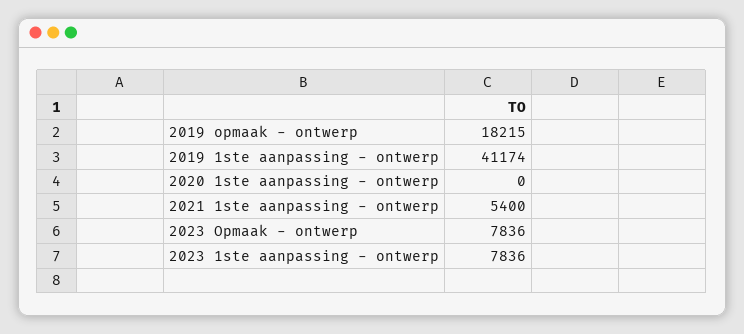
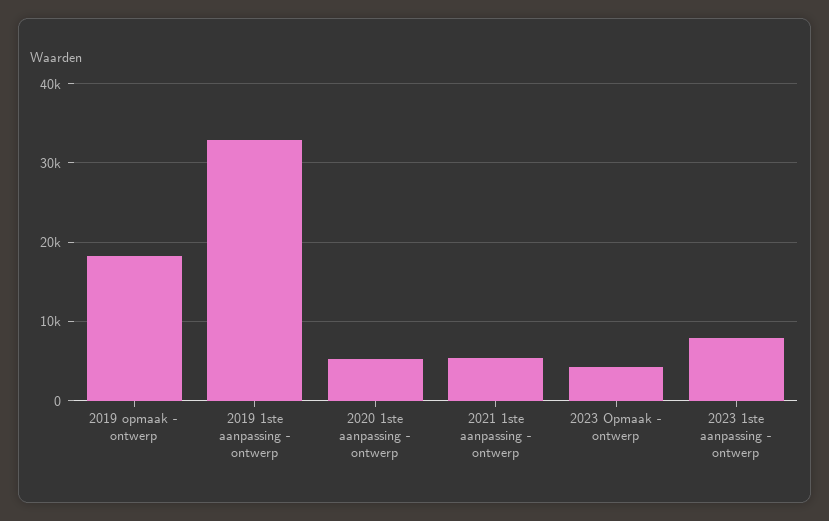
  {
    "2019 opmaak - ontwerp": 18215,
-   "2019 1ste aanpassing - ontwerp": 41174,
+   "2019 1ste aanpassing - ontwerp": 33000,
-   "2020 1ste aanpassing - ontwerp": 0,
+   "2020 1ste aanpassing - ontwerp": 5000,
    "2021 1ste aanpassing - ontwerp": 5400,
-   "2023 Opmaak - ontwerp": 7836,
+   "2023 Opmaak - ontwerp": 4000,
    "2023 1ste aanpassing - ontwerp": 7836
  }

